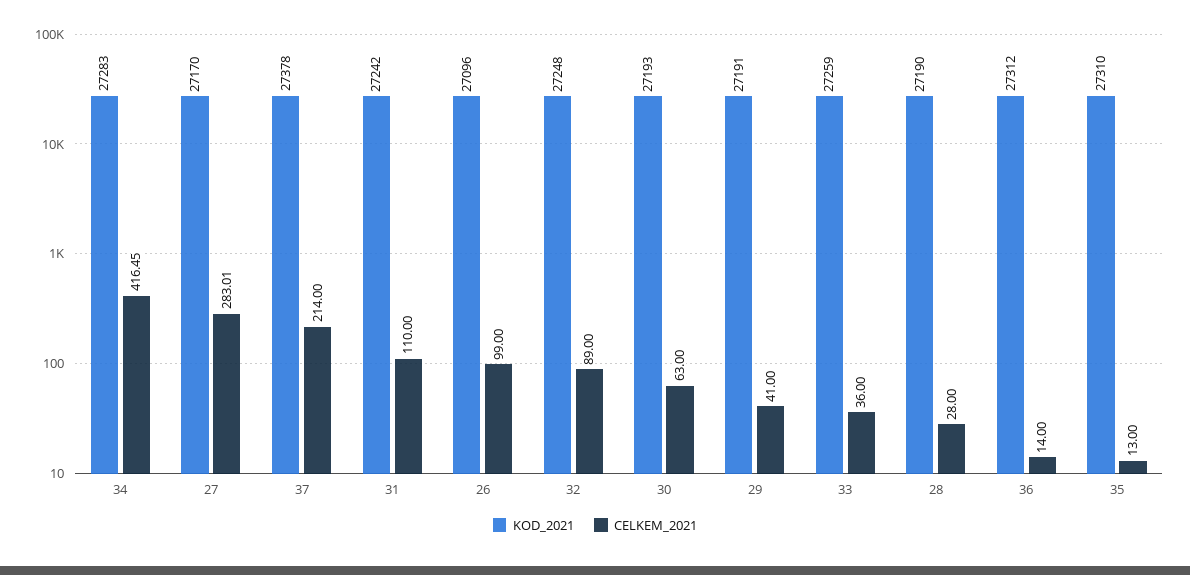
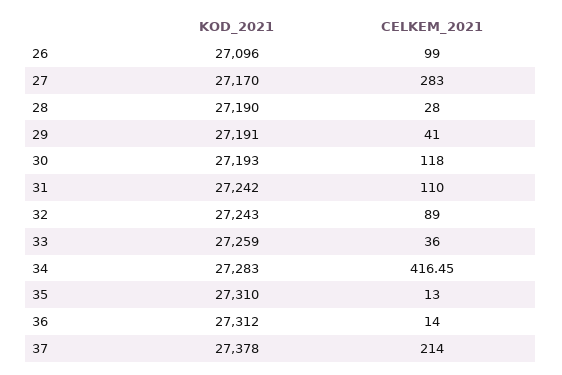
  {
    "KOD_2021": {
      "34": 27283,
      "27": 27170,
      "37": 27378,
      "31": 27242,
      "26": 27096,
-     "32": 27248,
+     "32": 27243,
      "30": 27193,
      "29": 27191,
      "33": 27259,
      "28": 27190,
      "36": 27312,
      "35": 27310
    },
    "CELKEM_2021": {
      "34": 416.45,
-     "27": 283.01,
+     "27": 283,
      "37": 214,
      "31": 110,
      "26": 99,
      "32": 89,
-     "30": 63,
+     "30": 118,
      "29": 41,
      "33": 36,
      "28": 28,
      "36": 14,
      "35": 13
    }
  }

